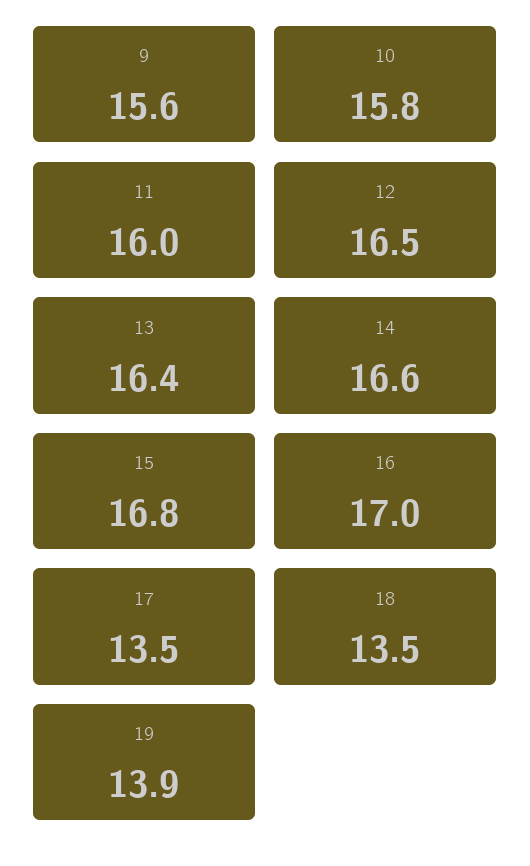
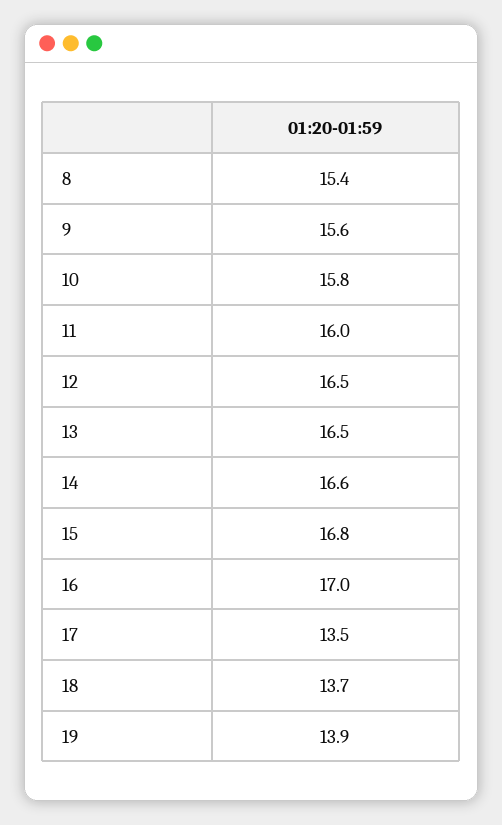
  {
    "9": 15.6,
    "10": 15.8,
    "11": 16,
    "12": 16.5,
-   "13": 16.4,
+   "13": 16.5,
    "14": 16.6,
    "15": 16.8,
    "16": 17,
    "17": 13.5,
-   "18": 13.5,
+   "18": 13.7,
-   "19": 13.9
+   "19": 13.9,
+   "8": 15.4
  }

